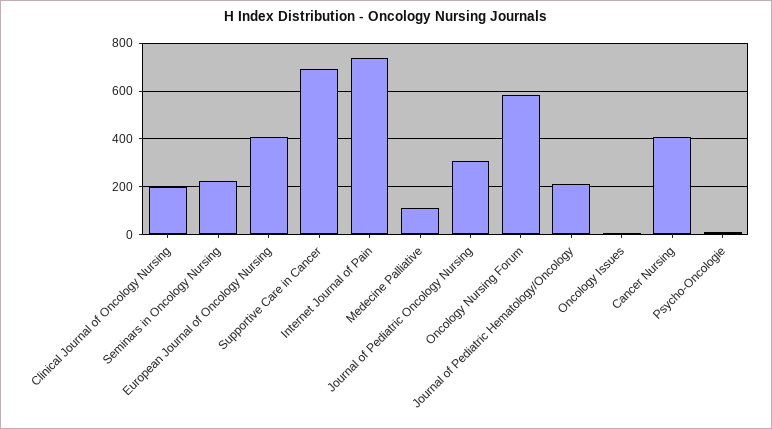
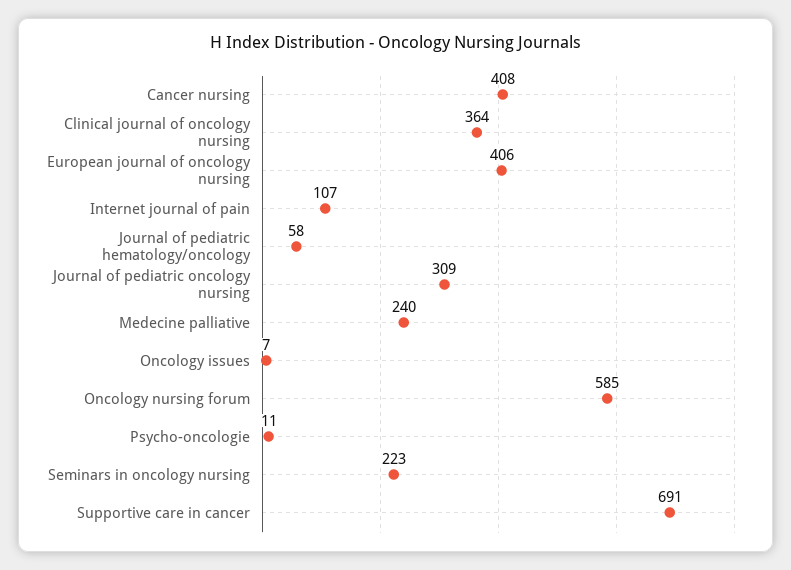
  {
-   "Clinical Journal of Oncology Nursing": 200,
+   "Clinical Journal of Oncology Nursing": 364,
    "Seminars in Oncology Nursing": 223,
    "European Journal of Oncology Nursing": 406,
    "Supportive Care in Cancer": 691,
-   "Internet Journal of Pain": 750,
+   "Internet Journal of Pain": 107,
-   "Medecine Palliative": 100,
+   "Medecine Palliative": 240,
    "Journal of Pediatric Oncology Nursing": 309,
    "Oncology Nursing Forum": 585,
-   "Journal of Pediatric Hematology/Oncology": 200,
+   "Journal of Pediatric Hematology/Oncology": 58,
    "Oncology Issues": 7,
    "Cancer Nursing": 408,
    "Psycho-Oncologie": 11
  }

